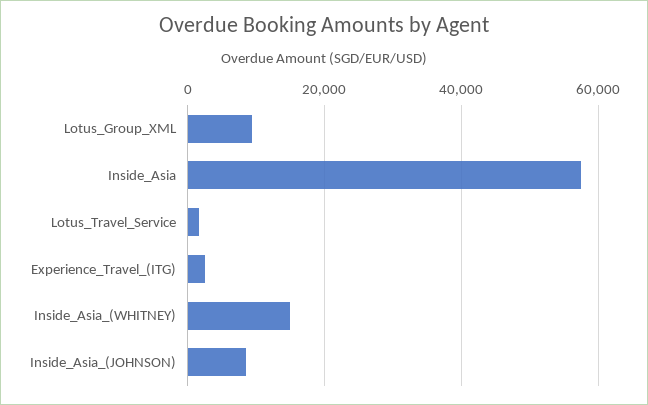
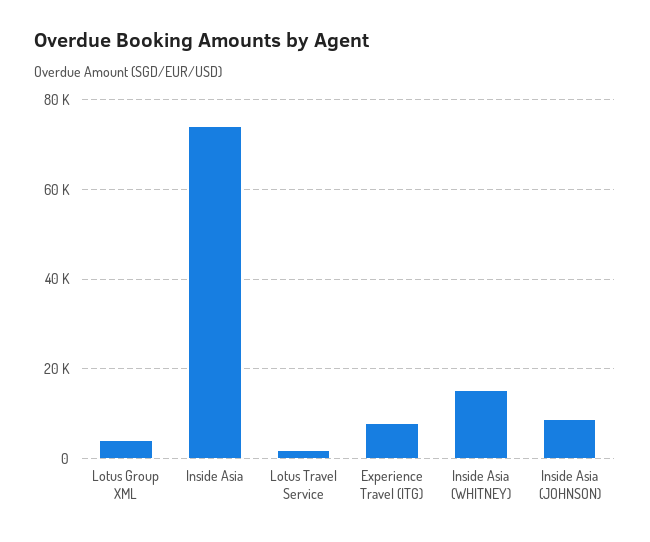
  {
-   "Lotus_Group_XML": 10000,
+   "Lotus_Group_XML": 4000,
-   "Inside_Asia": 58000,
+   "Inside_Asia": 74000,
    "Lotus_Travel_Service": 2000,
-   "Experience_Travel_(ITG)": 2000,
+   "Experience_Travel_(ITG)": 8000,
    "Inside_Asia_(WHITNEY)": 16000,
    "Inside_Asia_(JOHNSON)": 8000
  }

